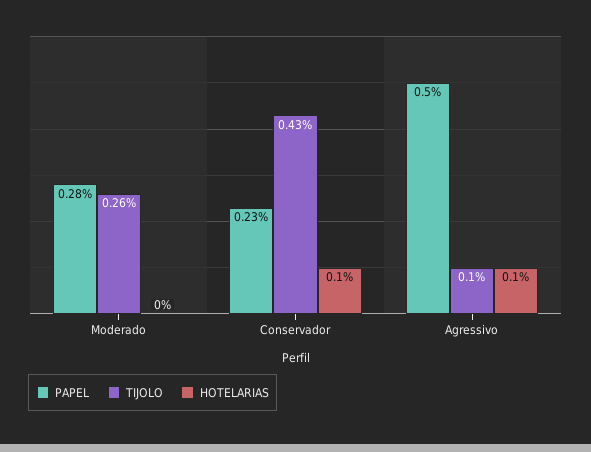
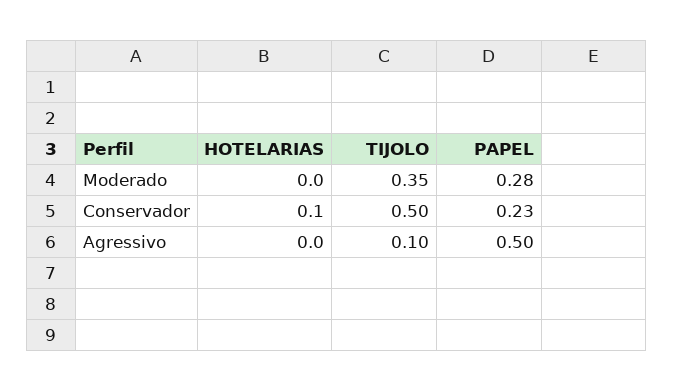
  {
    "PAPEL": {
      "Moderado": 0.28,
      "Conservador": 0.23,
      "Agressivo": 0.5
    },
    "TIJOLO": {
-     "Moderado": 0.26,
+     "Moderado": 0.35,
-     "Conservador": 0.43,
+     "Conservador": 0.5,
      "Agressivo": 0.1
    },
    "HOTELARIAS": {
      "Moderado": 0,
      "Conservador": 0.1,
-     "Agressivo": 0.1
+     "Agressivo": 0
    }
  }

